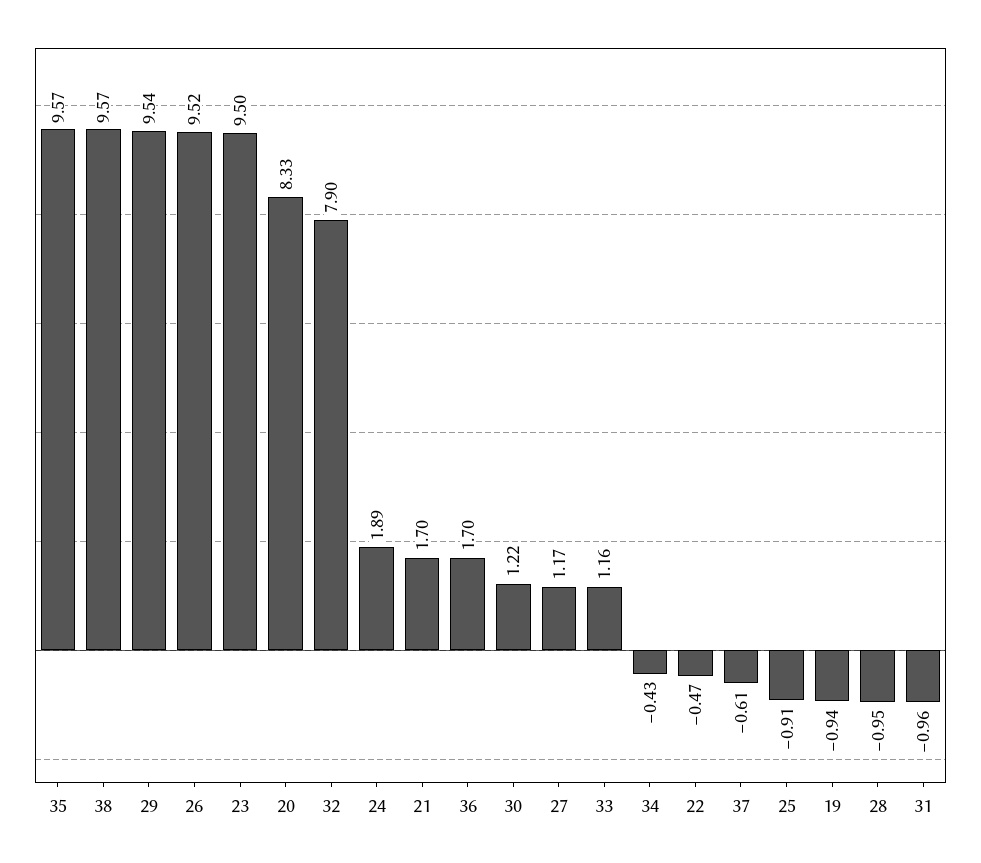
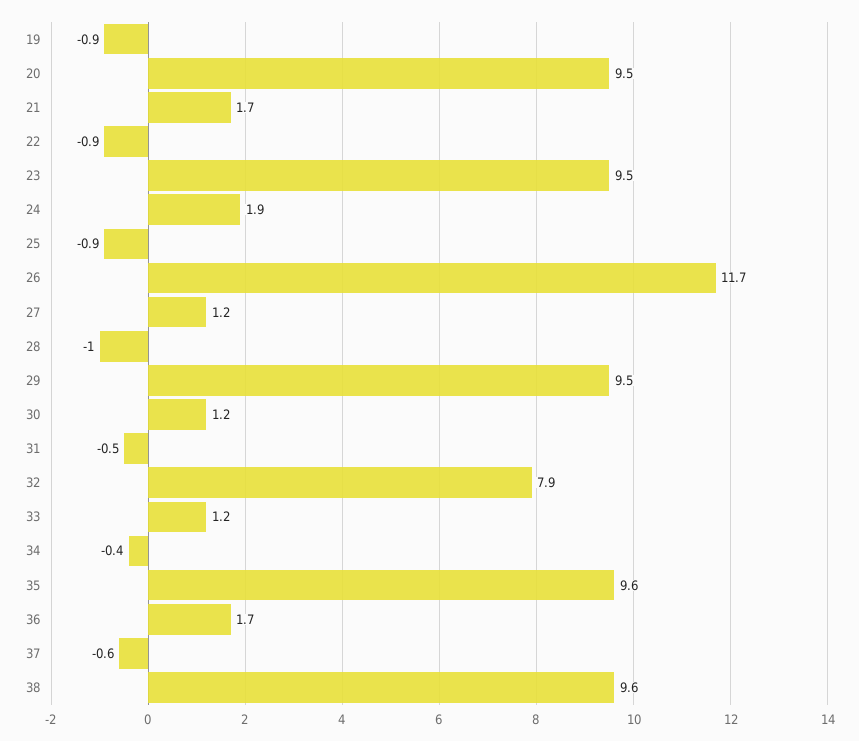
  {
    "35": 9.57,
    "38": 9.57,
    "29": 9.54,
-   "26": 9.52,
+   "26": 11.7,
    "23": 9.5,
-   "20": 8.33,
+   "20": 9.5,
    "32": 7.9,
    "24": 1.89,
    "21": 1.7,
    "36": 1.7,
    "30": 1.22,
    "27": 1.17,
    "33": 1.16,
    "34": -0.43,
-   "22": -0.47,
+   "22": -0.9,
    "37": -0.61,
    "25": -0.91,
    "19": -0.94,
    "28": -0.95,
-   "31": -0.96
+   "31": -0.5
  }

